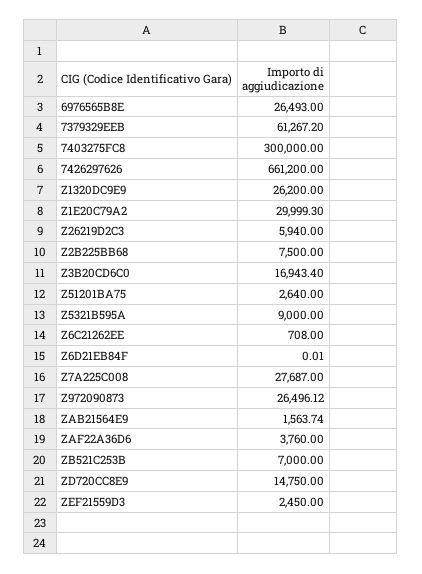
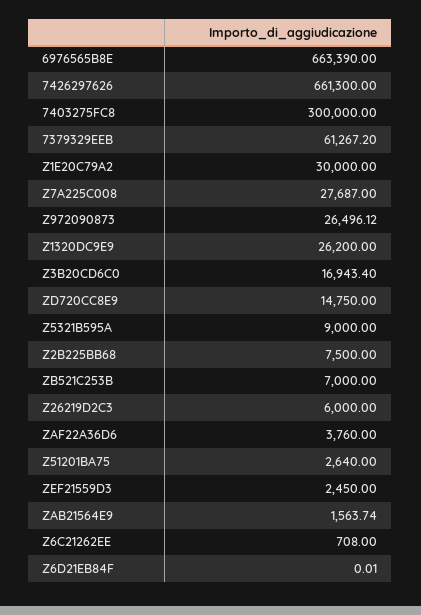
  {
-   "6976565B8E": 26493,
+   "6976565B8E": 663390,
    "7379329EEB": 61267.2,
    "7403275FC8": 300000,
-   "7426297626": 661200,
+   "7426297626": 661300,
    "Z1320DC9E9": 26200,
-   "Z1E20C79A2": 29999.3,
+   "Z1E20C79A2": 30000,
-   "Z26219D2C3": 5940,
+   "Z26219D2C3": 6000,
    "Z2B225BB68": 7500,
    "Z3B20CD6C0": 16943.4,
    "Z51201BA75": 2640,
    "Z5321B595A": 9000,
    "Z6C21262EE": 708,
    "Z6D21EB84F": 0.01,
    "Z7A225C008": 27687,
    "Z972090873": 26496.12,
    "ZAB21564E9": 1563.74,
    "ZAF22A36D6": 3760,
    "ZB521C253B": 7000,
    "ZD720CC8E9": 14750,
    "ZEF21559D3": 2450
  }

